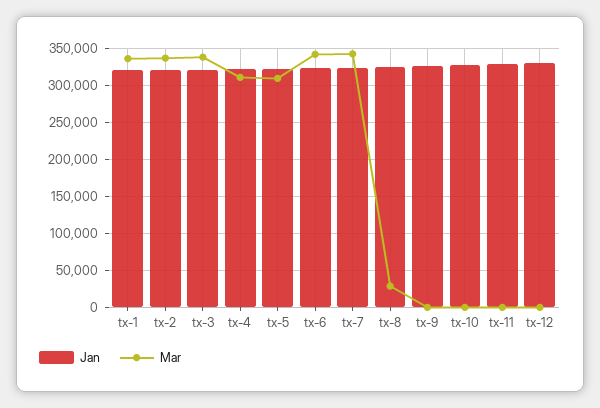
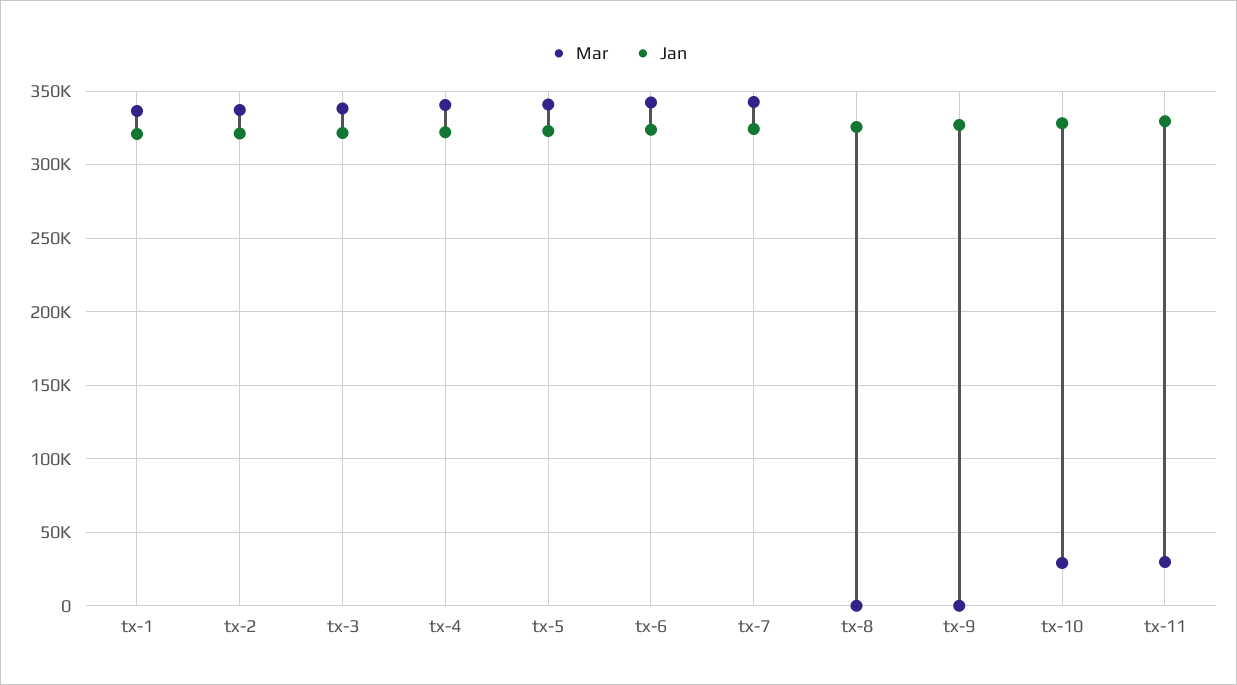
  {
    "Jan": {
      "tx-1": 320000,
      "tx-2": 320000,
      "tx-3": 320000,
      "tx-4": 320000,
      "tx-5": 325000,
      "tx-6": 325000,
      "tx-7": 325000,
      "tx-8": 325000,
      "tx-9": 325000,
      "tx-10": 330000,
-     "tx-11": 330000,
+     "tx-11": 330000
-     "tx-12": 330000
    },
    "Mar": {
      "tx-1": 335000,
      "tx-2": 335000,
      "tx-3": 340000,
-     "tx-4": 310000,
+     "tx-4": 340000,
-     "tx-5": 310000,
+     "tx-5": 340000,
      "tx-6": 340000,
      "tx-7": 345000,
-     "tx-8": 30000,
+     "tx-8": 0,
      "tx-9": 0,
-     "tx-10": 0,
+     "tx-10": 30000,
-     "tx-11": 0,
+     "tx-11": 30000
-     "tx-12": 0
    }
  }

